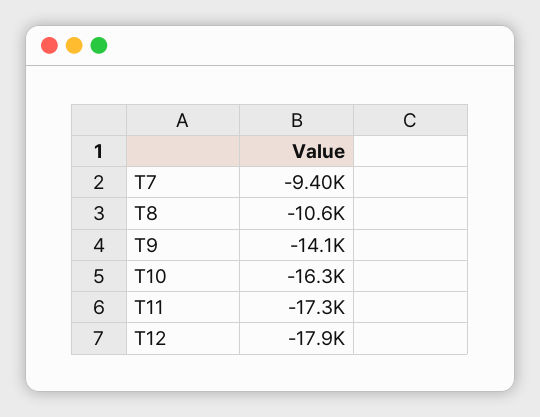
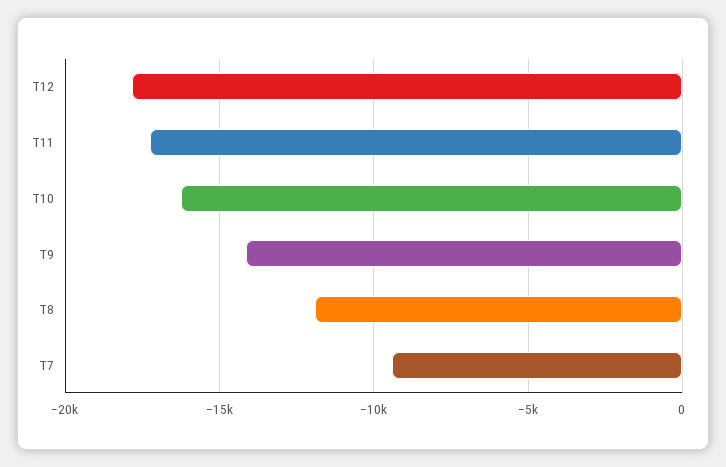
  {
    "T7": -9400,
-   "T8": -10600,
+   "T8": -12000,
    "T9": -14100,
    "T10": -16300,
    "T11": -17300,
    "T12": -17900
  }

